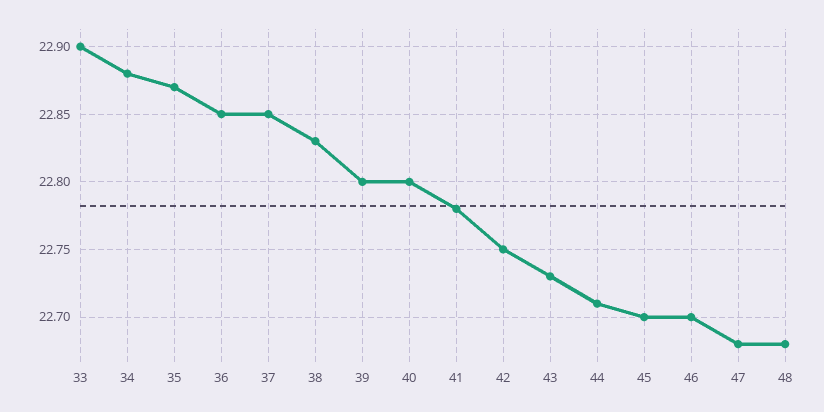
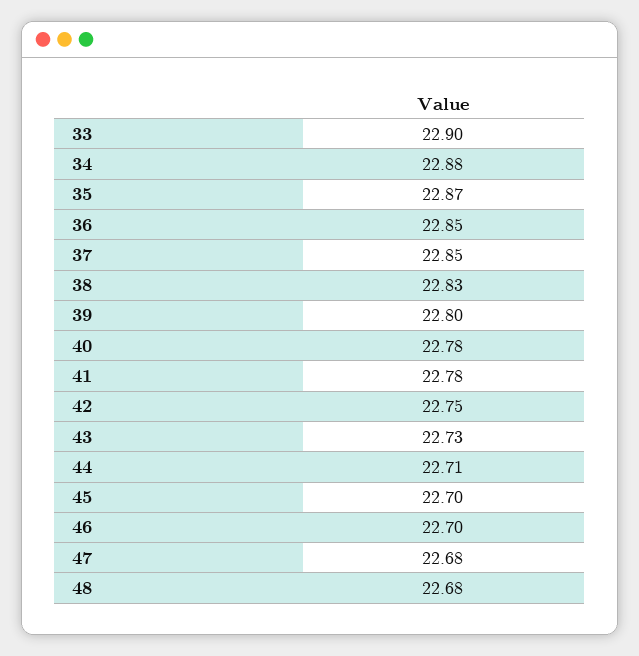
  {
    "33": 22.9,
    "34": 22.88,
    "35": 22.87,
    "36": 22.85,
    "37": 22.85,
    "38": 22.83,
    "39": 22.8,
-   "40": 22.8,
+   "40": 22.78,
    "41": 22.78,
    "42": 22.75,
    "43": 22.73,
    "44": 22.71,
    "45": 22.7,
    "46": 22.7,
    "47": 22.68,
    "48": 22.68
  }

